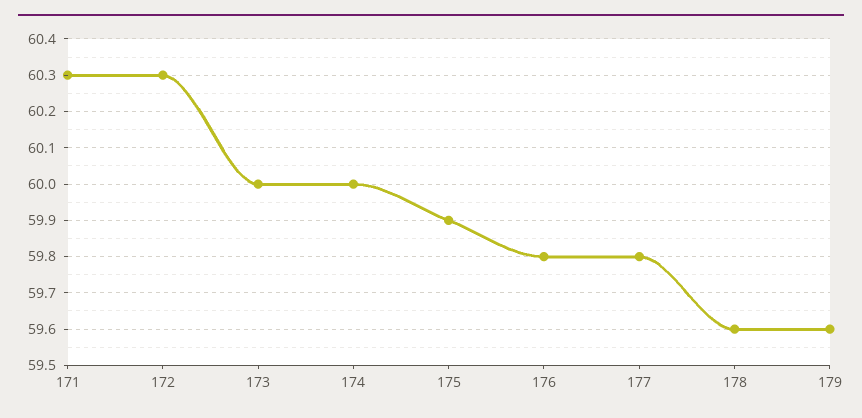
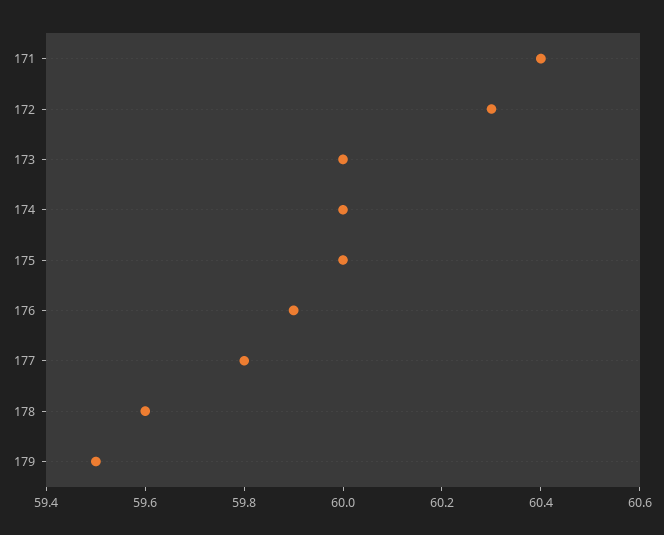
  {
-   "171": 60.3,
+   "171": 60.4,
    "172": 60.3,
    "173": 60,
    "174": 60,
-   "175": 59.9,
+   "175": 60,
-   "176": 59.8,
+   "176": 59.9,
    "177": 59.8,
    "178": 59.6,
-   "179": 59.6
+   "179": 59.5
  }

